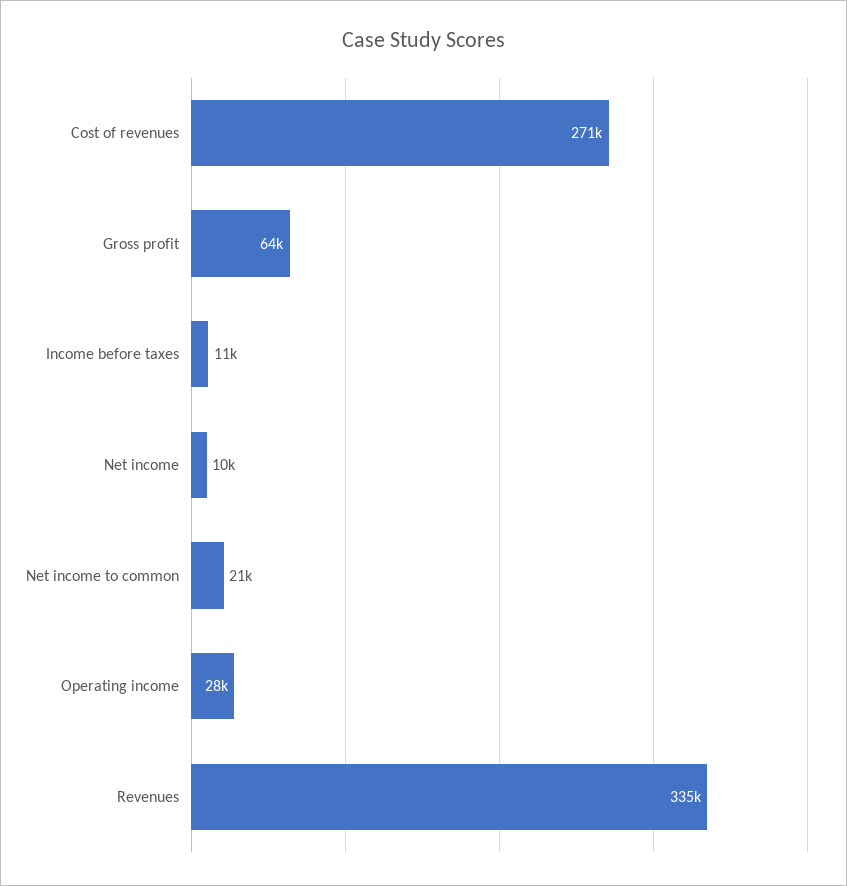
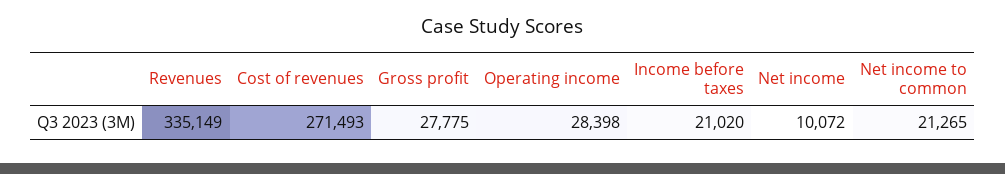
  {
    "Cost of revenues": 271493,
-   "Gross profit": 64000,
+   "Gross profit": 27775,
-   "Income before taxes": 11000,
+   "Income before taxes": 21020,
    "Net income": 10072,
    "Net income to common": 21265,
    "Operating income": 28398,
    "Revenues": 335149
  }

